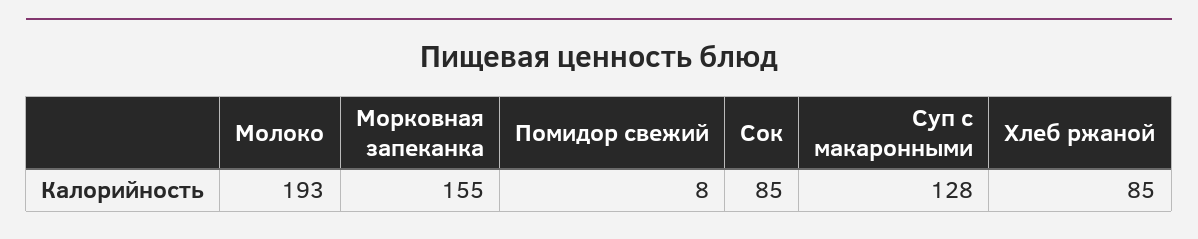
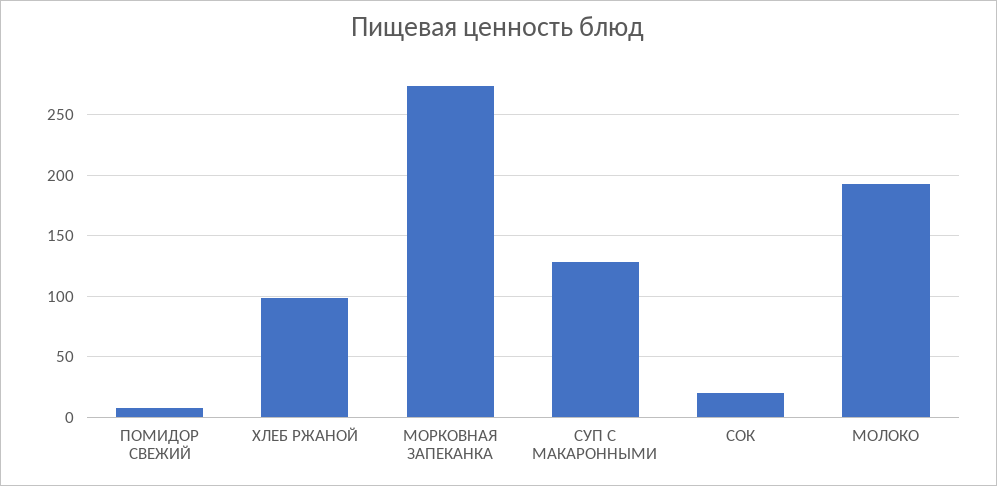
  {
    "Молоко": 193,
-   "Морковная запеканка": 155,
+   "Морковная запеканка": 275,
    "Помидор свежий": 8,
-   "Сок": 85,
+   "Сок": 20,
    "Суп с макаронными": 128,
-   "Хлеб ржаной": 85
+   "Хлеб ржаной": 100
  }

